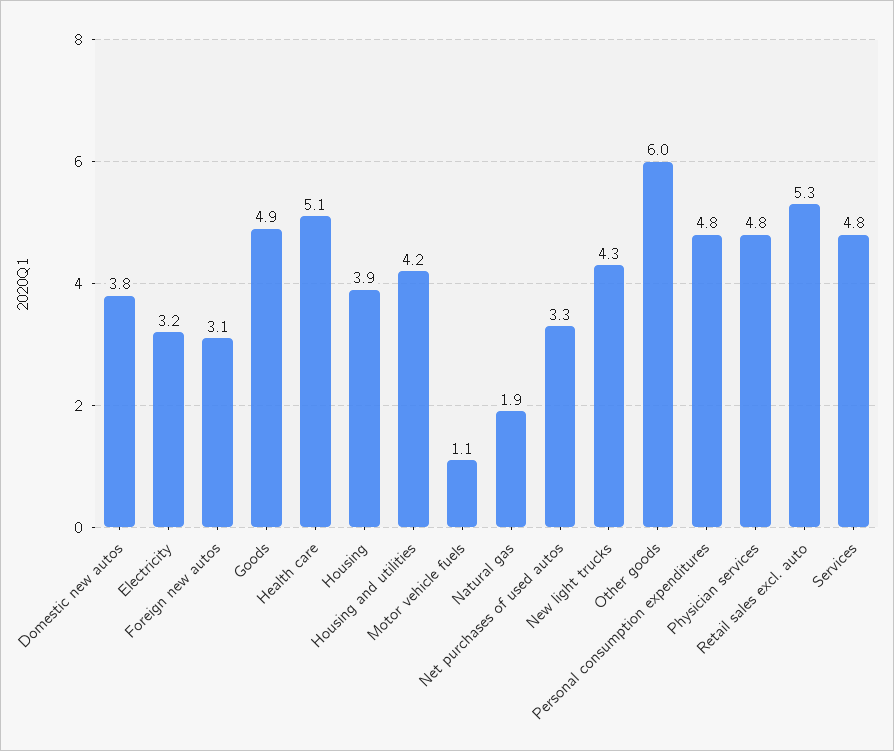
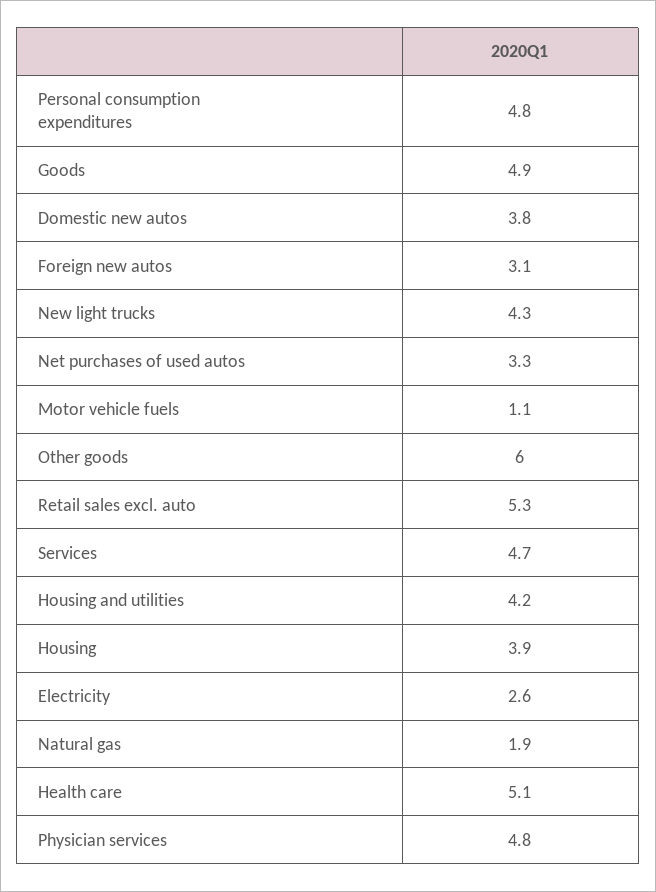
  {
    "Domestic new autos": 3.8,
-   "Electricity": 3.2,
+   "Electricity": 2.6,
    "Foreign new autos": 3.1,
    "Goods": 4.9,
    "Health care": 5.1,
    "Housing": 3.9,
    "Housing and utilities": 4.2,
    "Motor vehicle fuels": 1.1,
    "Natural gas": 1.9,
    "Net purchases of used autos": 3.3,
    "New light trucks": 4.3,
    "Other goods": 6,
    "Personal consumption expenditures": 4.8,
    "Physician services": 4.8,
    "Retail sales excl. auto": 5.3,
-   "Services": 4.8
+   "Services": 4.7
  }

